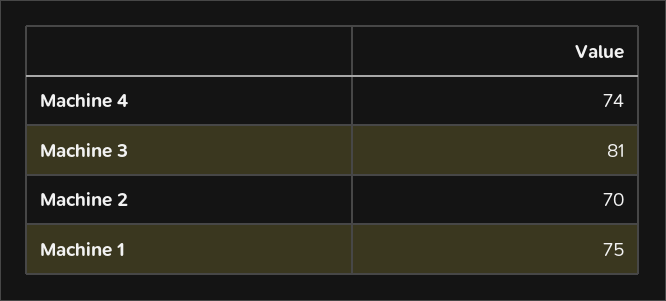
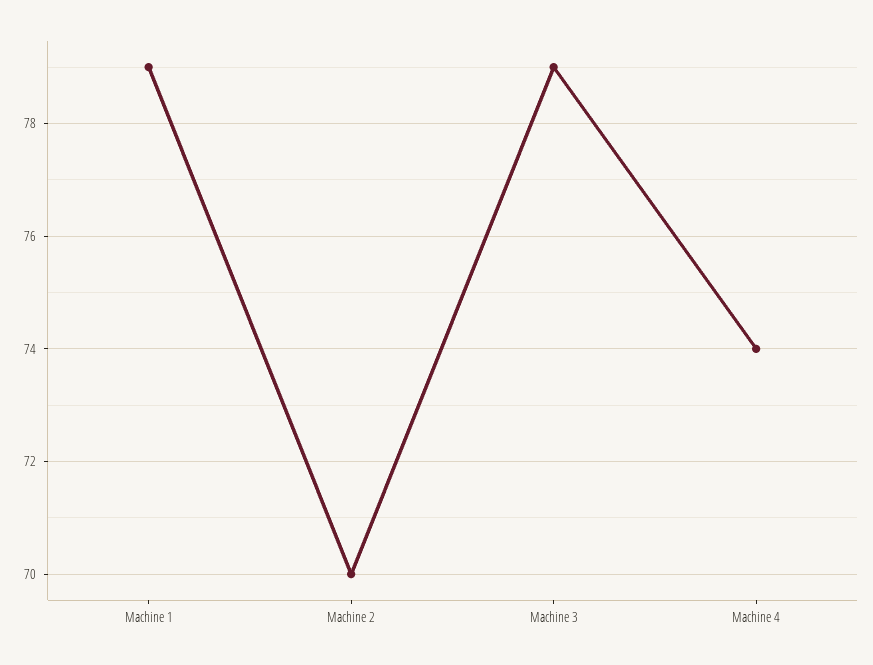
  {
    "Machine 4": 74,
-   "Machine 3": 81,
+   "Machine 3": 79,
    "Machine 2": 70,
-   "Machine 1": 75
+   "Machine 1": 79
  }

